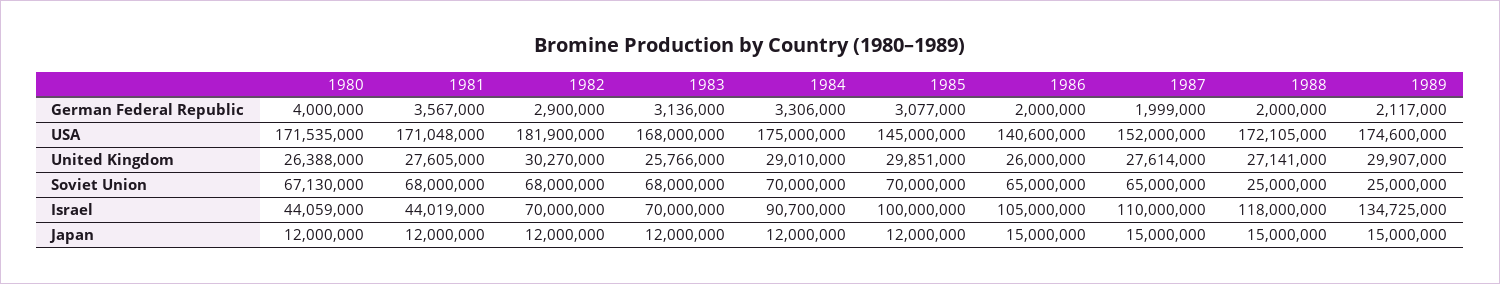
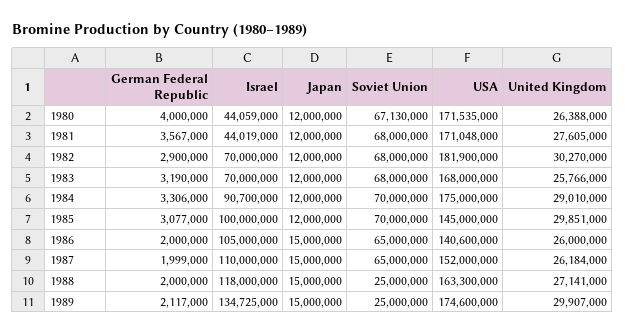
  {
    "1980": {
      "German Federal Republic": 4000000,
      "USA": 171535000,
      "United Kingdom": 26388000,
      "Soviet Union": 67130000,
      "Israel": 44059000,
      "Japan": 12000000
    },
    "1981": {
      "German Federal Republic": 3567000,
      "USA": 171048000,
      "United Kingdom": 27605000,
      "Soviet Union": 68000000,
      "Israel": 44019000,
      "Japan": 12000000
    },
    "1982": {
      "German Federal Republic": 2900000,
      "USA": 181900000,
      "United Kingdom": 30270000,
      "Soviet Union": 68000000,
      "Israel": 70000000,
      "Japan": 12000000
    },
    "1983": {
-     "German Federal Republic": 3136000,
+     "German Federal Republic": 3190000,
      "USA": 168000000,
      "United Kingdom": 25766000,
      "Soviet Union": 68000000,
      "Israel": 70000000,
      "Japan": 12000000
    },
    "1984": {
      "German Federal Republic": 3306000,
      "USA": 175000000,
      "United Kingdom": 29010000,
      "Soviet Union": 70000000,
      "Israel": 90700000,
      "Japan": 12000000
    },
    "1985": {
      "German Federal Republic": 3077000,
      "USA": 145000000,
      "United Kingdom": 29851000,
      "Soviet Union": 70000000,
      "Israel": 100000000,
      "Japan": 12000000
    },
    "1986": {
      "German Federal Republic": 2000000,
      "USA": 140600000,
      "United Kingdom": 26000000,
      "Soviet Union": 65000000,
      "Israel": 105000000,
      "Japan": 15000000
    },
    "1987": {
      "German Federal Republic": 1999000,
      "USA": 152000000,
-     "United Kingdom": 27614000,
+     "United Kingdom": 26184000,
      "Soviet Union": 65000000,
      "Israel": 110000000,
      "Japan": 15000000
    },
    "1988": {
      "German Federal Republic": 2000000,
-     "USA": 172105000,
+     "USA": 163300000,
      "United Kingdom": 27141000,
      "Soviet Union": 25000000,
      "Israel": 118000000,
      "Japan": 15000000
    },
    "1989": {
      "German Federal Republic": 2117000,
      "USA": 174600000,
      "United Kingdom": 29907000,
      "Soviet Union": 25000000,
      "Israel": 134725000,
      "Japan": 15000000
    }
  }

